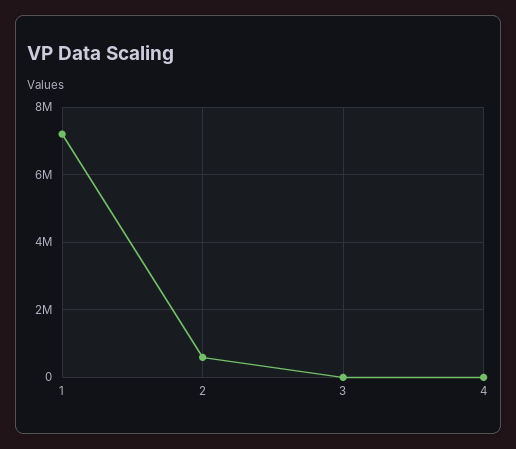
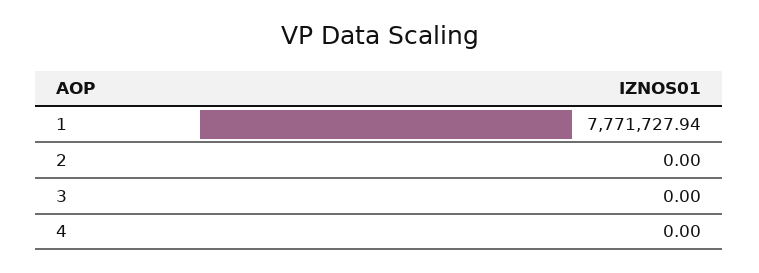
  {
-   "1": 7200000,
+   "1": 7771727.94,
-   "2": 600000,
+   "2": 0,
    "3": 0,
    "4": 0
  }

